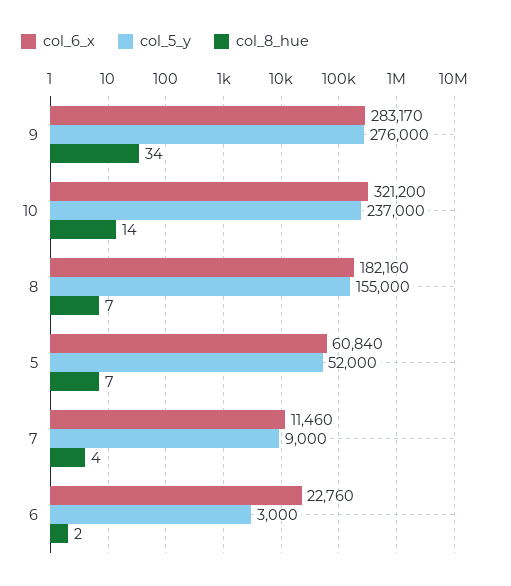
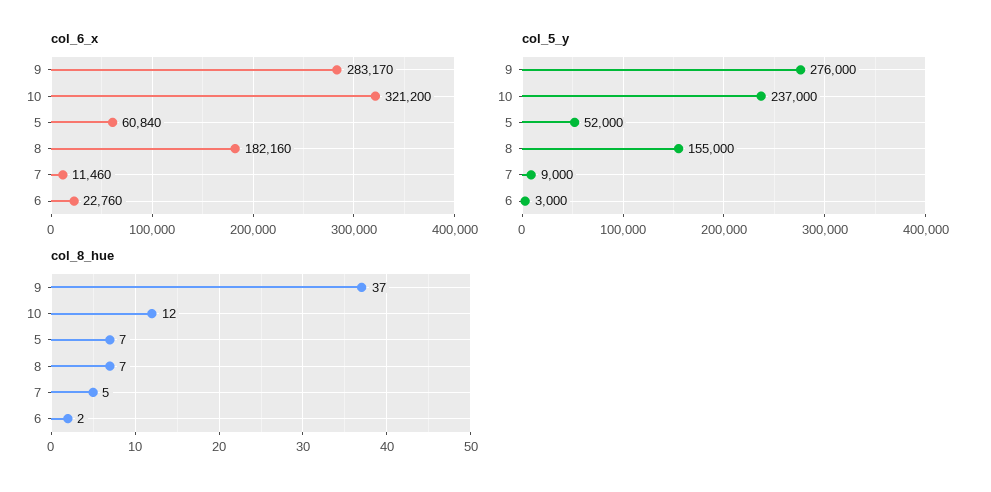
  {
    "col_6_x": {
      "9": 283170,
      "10": 321200,
      "8": 182160,
      "5": 60840,
      "7": 11460,
      "6": 22760
    },
    "col_5_y": {
      "9": 276000,
      "10": 237000,
      "8": 155000,
      "5": 52000,
      "7": 9000,
      "6": 3000
    },
    "col_8_hue": {
-     "9": 34,
+     "9": 37,
-     "10": 14,
+     "10": 12,
      "8": 7,
      "5": 7,
-     "7": 4,
+     "7": 5,
      "6": 2
    }
  }

